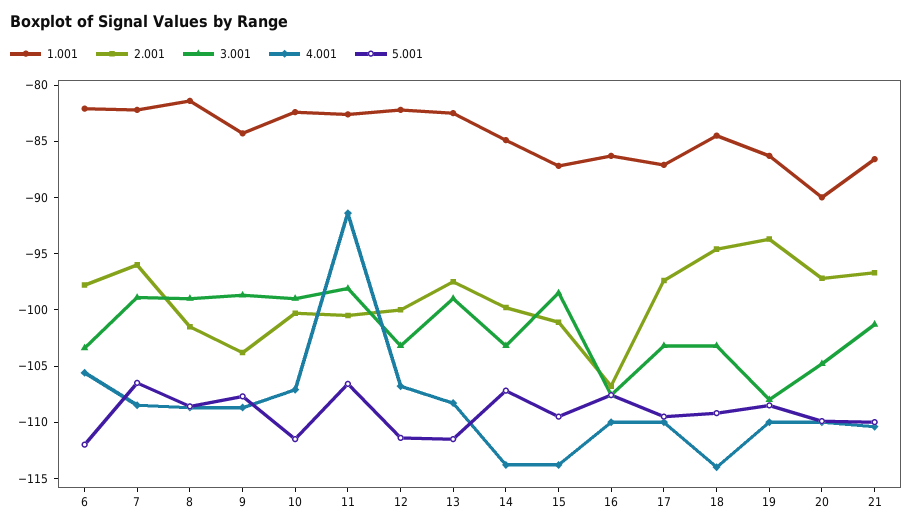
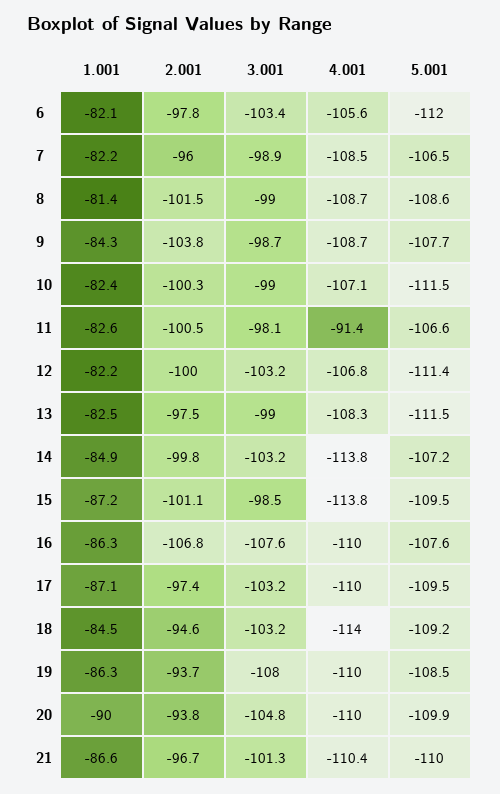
  {
    "1.001": {
      "6": -82.1,
      "7": -82.2,
      "8": -81.4,
      "9": -84.3,
      "10": -82.4,
      "11": -82.6,
      "12": -82.2,
      "13": -82.5,
      "14": -84.9,
      "15": -87.2,
      "16": -86.3,
      "17": -87.1,
      "18": -84.5,
      "19": -86.3,
      "20": -90,
      "21": -86.6
    },
    "2.001": {
      "6": -97.8,
      "7": -96,
      "8": -101.5,
      "9": -103.8,
      "10": -100.3,
      "11": -100.5,
      "12": -100,
      "13": -97.5,
      "14": -99.8,
      "15": -101.1,
      "16": -106.8,
      "17": -97.4,
      "18": -94.6,
      "19": -93.7,
-     "20": -97,
+     "20": -93.8,
      "21": -96.7
    },
    "3.001": {
      "6": -103.4,
      "7": -98.9,
      "8": -99,
      "9": -98.7,
      "10": -99,
      "11": -98.1,
      "12": -103.2,
      "13": -99,
      "14": -103.2,
      "15": -98.5,
      "16": -107.6,
      "17": -103.2,
      "18": -103.2,
      "19": -108,
      "20": -104.8,
      "21": -101.3
    },
    "4.001": {
      "6": -105.6,
      "7": -108.5,
      "8": -108.7,
      "9": -108.7,
      "10": -107.1,
      "11": -91.4,
      "12": -106.8,
      "13": -108.3,
      "14": -113.8,
      "15": -113.8,
      "16": -110,
      "17": -110,
      "18": -114,
      "19": -110,
      "20": -110,
      "21": -110.4
    },
    "5.001": {
      "6": -112,
      "7": -106.5,
      "8": -108.6,
      "9": -107.7,
      "10": -111.5,
      "11": -106.6,
      "12": -111.4,
      "13": -111.5,
      "14": -107.2,
      "15": -109.5,
      "16": -107.6,
      "17": -109.5,
      "18": -109.2,
      "19": -108.5,
      "20": -109.9,
      "21": -110
    }
  }

